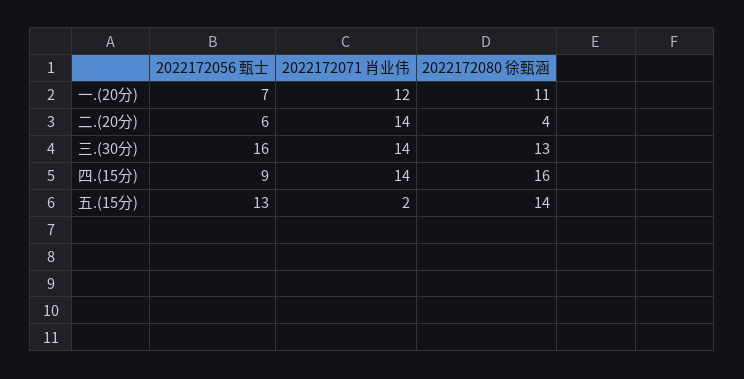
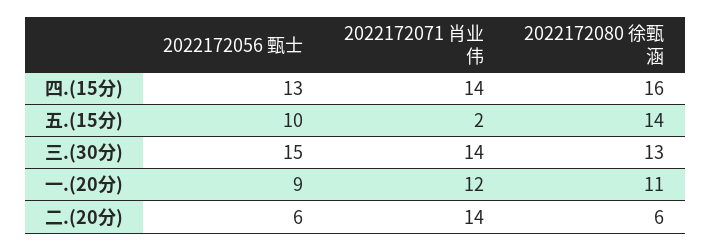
  {
    "2022172056 甄士": {
-     "一.(20分)": 7,
+     "一.(20分)": 9,
      "二.(20分)": 6,
-     "三.(30分)": 16,
+     "三.(30分)": 15,
-     "四.(15分)": 9,
+     "四.(15分)": 13,
-     "五.(15分)": 13
+     "五.(15分)": 10
    },
    "2022172071 肖业伟": {
      "一.(20分)": 12,
      "二.(20分)": 14,
      "三.(30分)": 14,
      "四.(15分)": 14,
      "五.(15分)": 2
    },
    "2022172080 徐甄涵": {
      "一.(20分)": 11,
-     "二.(20分)": 4,
+     "二.(20分)": 6,
      "三.(30分)": 13,
      "四.(15分)": 16,
      "五.(15分)": 14
    }
  }

